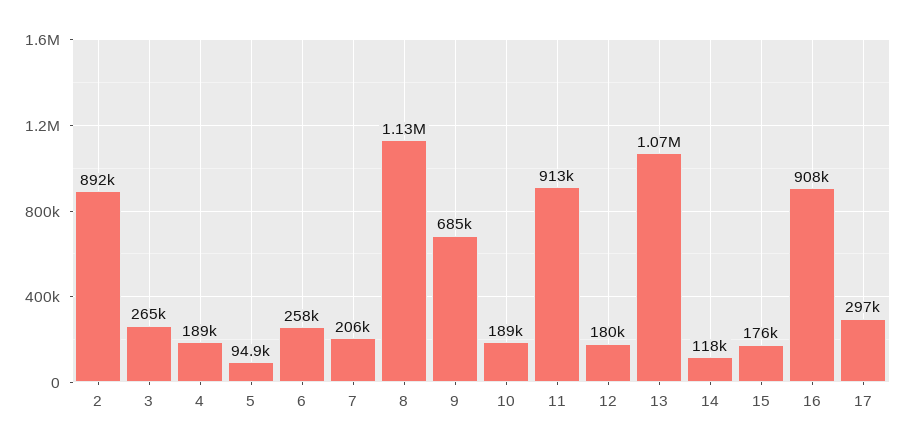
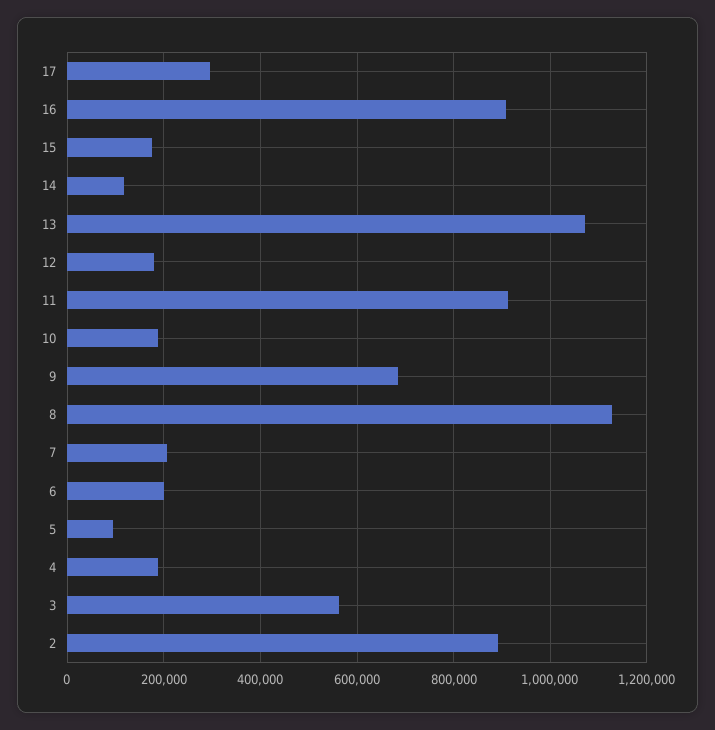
  {
    "2": 892000,
-   "3": 265000,
+   "3": 560000,
    "4": 189000,
    "5": 94900,
-   "6": 258000,
+   "6": 200000,
    "7": 206000,
    "8": 1130000,
    "9": 685000,
    "10": 189000,
    "11": 913000,
    "12": 180000,
    "13": 1070000,
    "14": 118000,
    "15": 176000,
    "16": 908000,
    "17": 297000
  }

